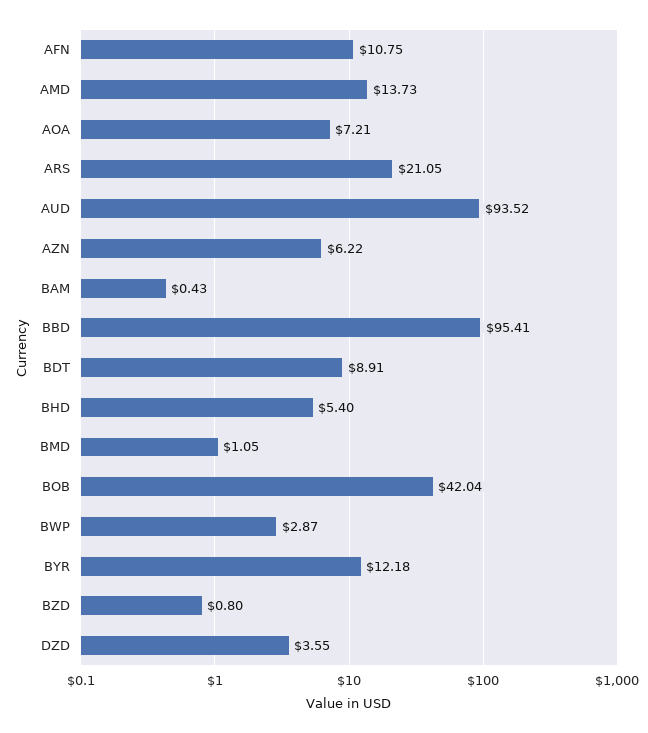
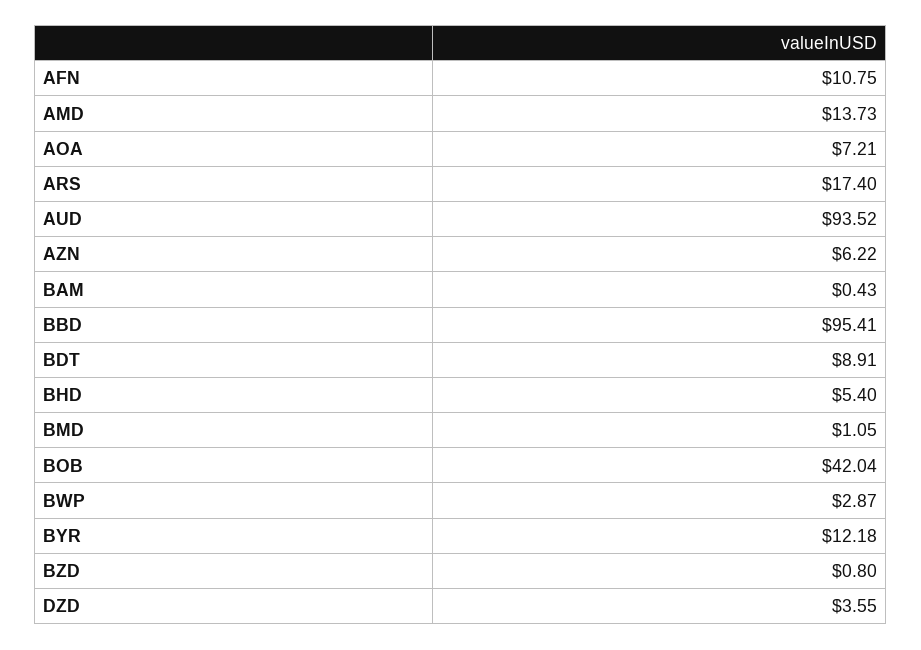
  {
    "AFN": 10.75,
    "AMD": 13.73,
    "AOA": 7.21,
-   "ARS": 21.05,
+   "ARS": 17.4,
    "AUD": 93.52,
    "AZN": 6.22,
    "BAM": 0.43,
    "BBD": 95.41,
    "BDT": 8.91,
    "BHD": 5.4,
    "BMD": 1.05,
    "BOB": 42.04,
    "BWP": 2.87,
    "BYR": 12.18,
    "BZD": 0.8,
    "DZD": 3.55
  }

